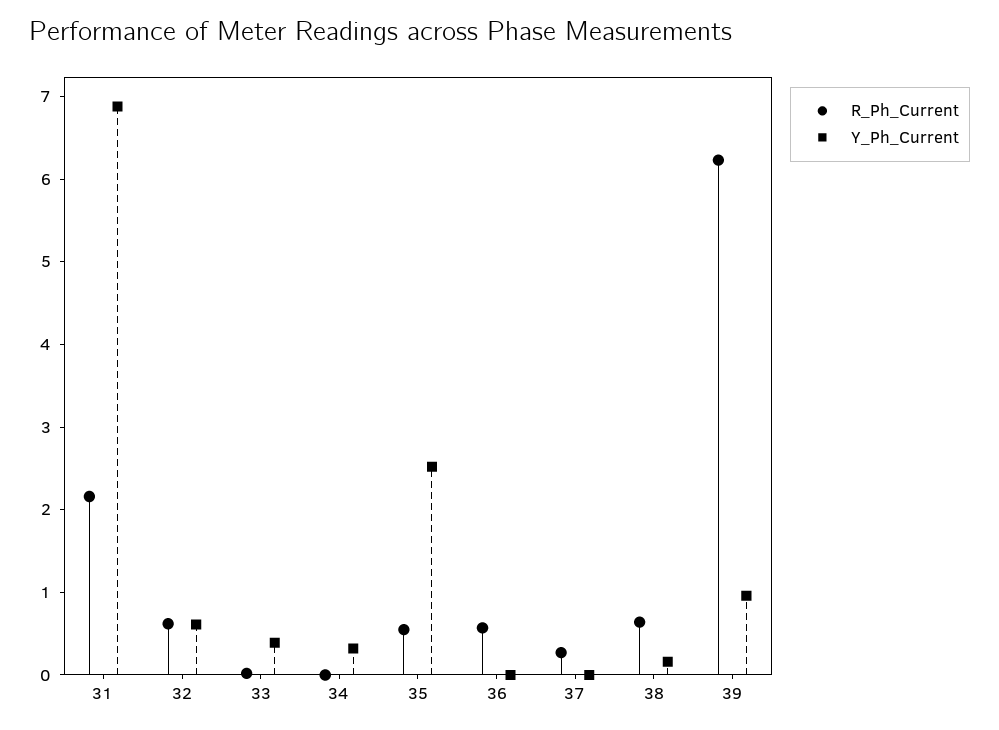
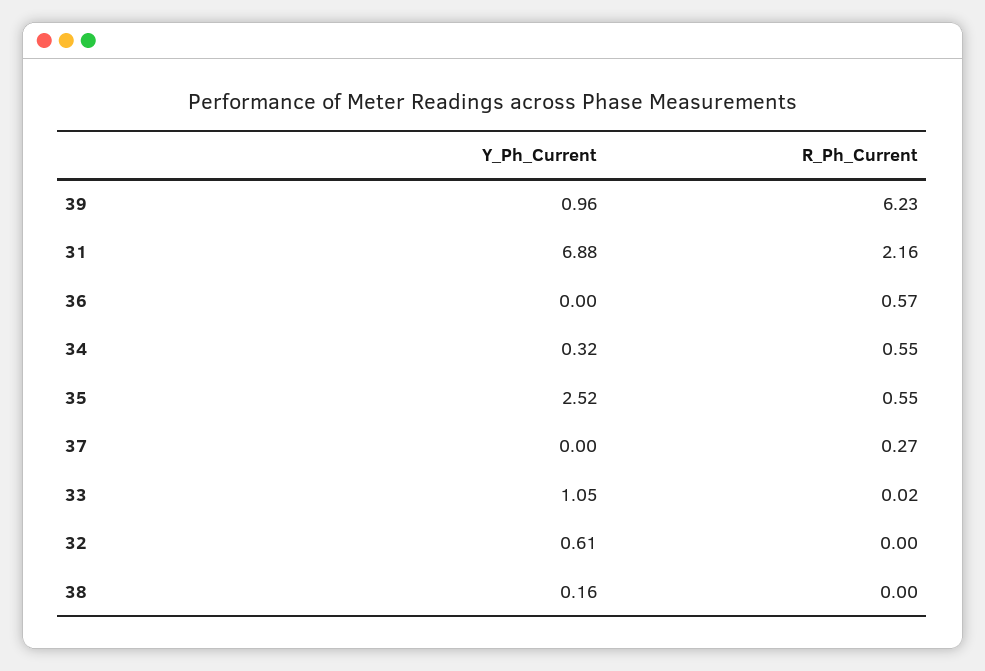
  {
    "R_Ph_Current": {
      "31": 2.16,
-     "32": 0.6,
+     "32": 0,
      "33": 0.02,
-     "34": 0,
+     "34": 0.55,
      "35": 0.55,
      "36": 0.57,
      "37": 0.27,
-     "38": 0.6,
+     "38": 0,
      "39": 6.23
    },
    "Y_Ph_Current": {
      "31": 6.88,
      "32": 0.61,
-     "33": 0.4,
+     "33": 1.05,
      "34": 0.32,
      "35": 2.52,
      "36": 0,
      "37": 0,
      "38": 0.16,
      "39": 0.96
    }
  }

